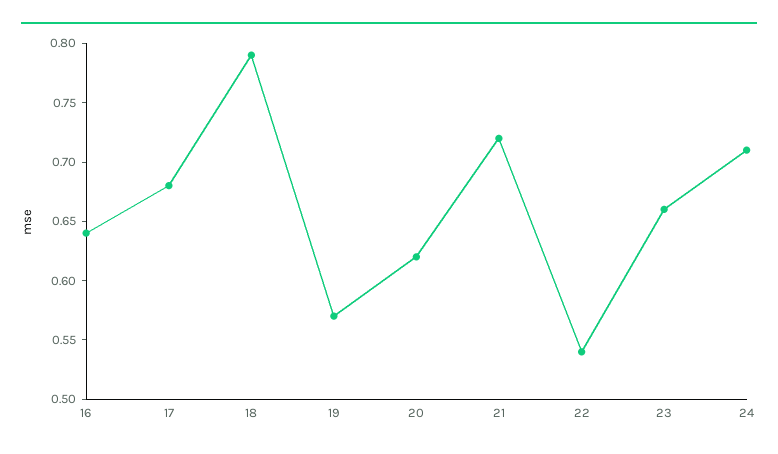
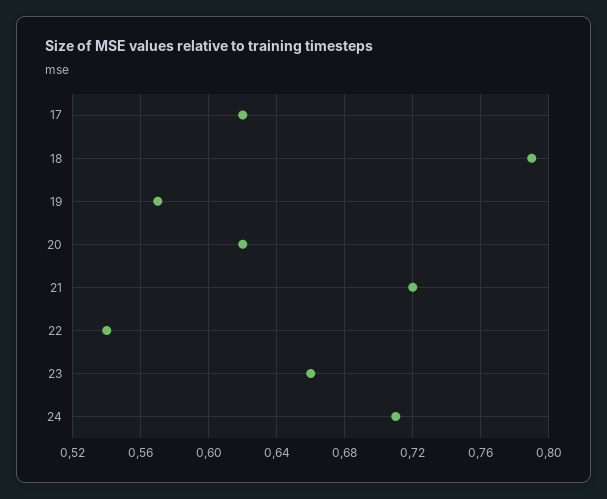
  {
-   "16": 0.64,
-   "17": 0.68,
+   "17": 0.62,
    "18": 0.79,
    "19": 0.57,
    "20": 0.62,
    "21": 0.72,
    "22": 0.54,
    "23": 0.66,
    "24": 0.71
  }

